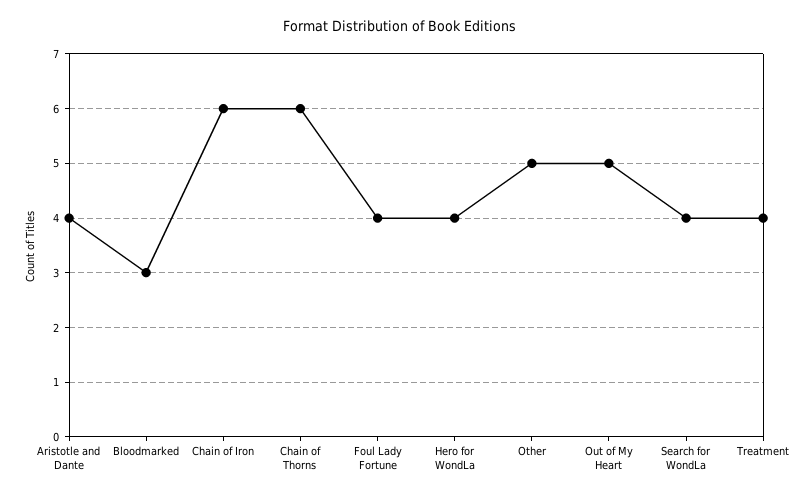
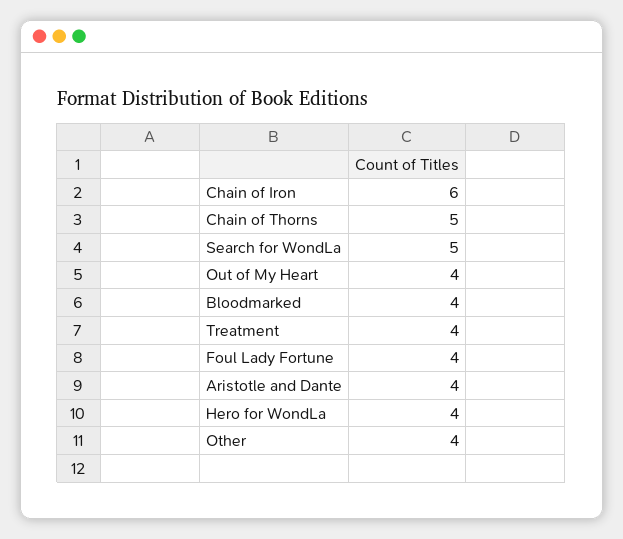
  {
    "Aristotle and Dante": 4,
-   "Bloodmarked": 3,
+   "Bloodmarked": 4,
    "Chain of Iron": 6,
-   "Chain of Thorns": 6,
+   "Chain of Thorns": 5,
    "Foul Lady Fortune": 4,
    "Hero for WondLa": 4,
-   "Other": 5,
+   "Other": 4,
-   "Out of My Heart": 5,
+   "Out of My Heart": 4,
-   "Search for WondLa": 4,
+   "Search for WondLa": 5,
    "Treatment": 4
  }

